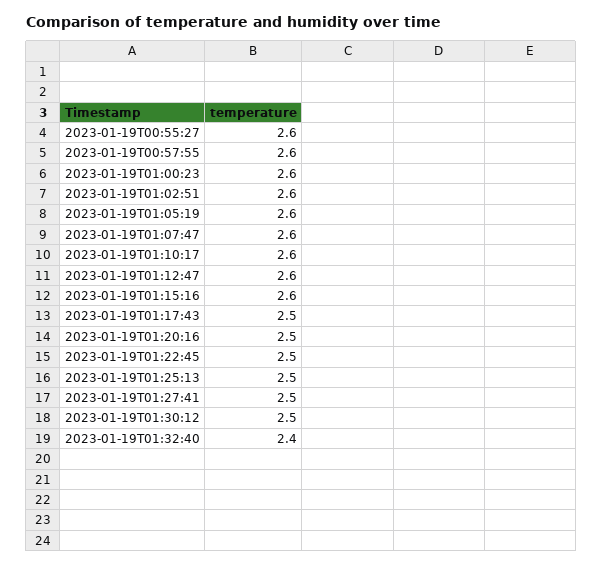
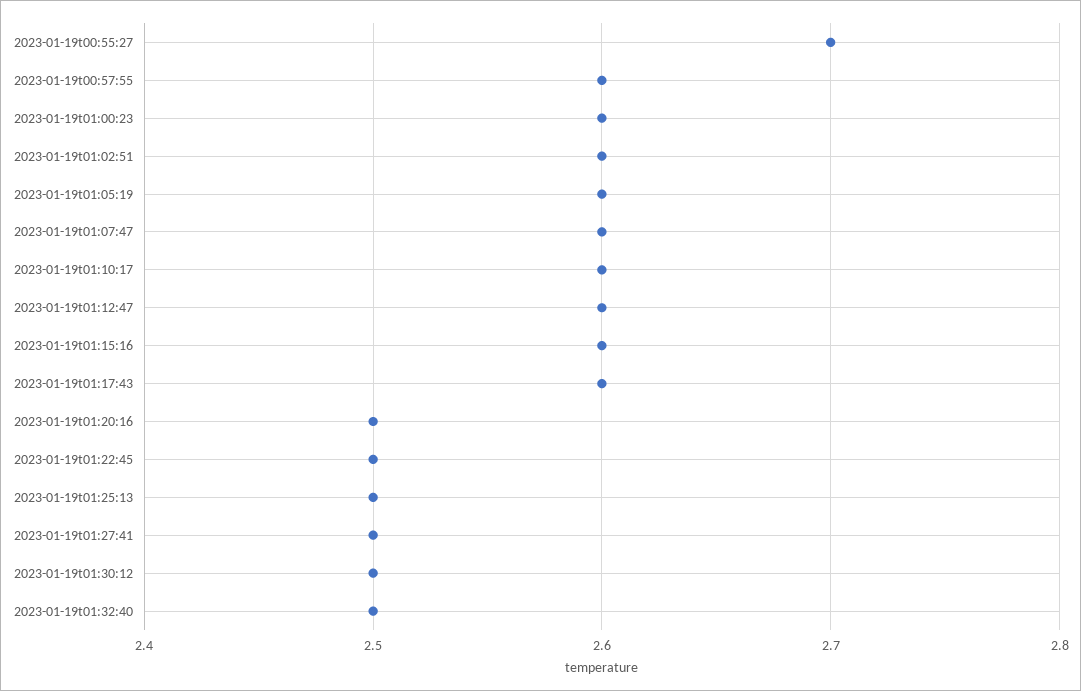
  {
-   "2023-01-19T00:55:27": 2.6,
+   "2023-01-19T00:55:27": 2.7,
    "2023-01-19T00:57:55": 2.6,
    "2023-01-19T01:00:23": 2.6,
    "2023-01-19T01:02:51": 2.6,
    "2023-01-19T01:05:19": 2.6,
    "2023-01-19T01:07:47": 2.6,
    "2023-01-19T01:10:17": 2.6,
    "2023-01-19T01:12:47": 2.6,
    "2023-01-19T01:15:16": 2.6,
-   "2023-01-19T01:17:43": 2.5,
+   "2023-01-19T01:17:43": 2.6,
    "2023-01-19T01:20:16": 2.5,
    "2023-01-19T01:22:45": 2.5,
    "2023-01-19T01:25:13": 2.5,
    "2023-01-19T01:27:41": 2.5,
    "2023-01-19T01:30:12": 2.5,
-   "2023-01-19T01:32:40": 2.4
+   "2023-01-19T01:32:40": 2.5
  }

